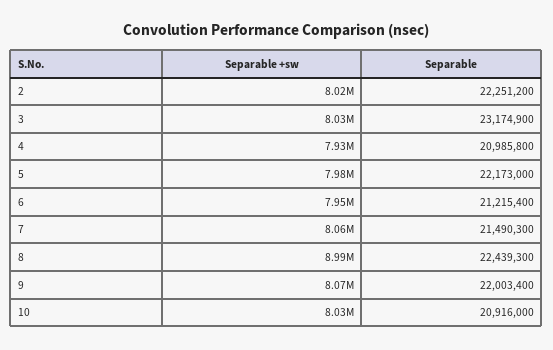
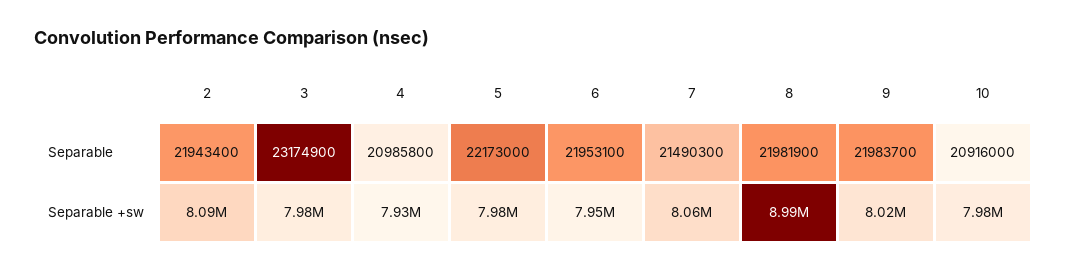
  {
    "Separable +sw": {
-     "2": 8020000,
+     "2": 8090000,
-     "3": 8030000,
+     "3": 7980000,
      "4": 7930000,
      "5": 7980000,
      "6": 7950000,
      "7": 8060000,
      "8": 8990000,
-     "9": 8070000,
+     "9": 8020000,
-     "10": 8030000
+     "10": 7980000
    },
    "Separable": {
-     "2": 22251200,
+     "2": 21943400,
      "3": 23174900,
      "4": 20985800,
      "5": 22173000,
-     "6": 21215400,
+     "6": 21953100,
      "7": 21490300,
-     "8": 22439300,
+     "8": 21981900,
-     "9": 22003400,
+     "9": 21983700,
      "10": 20916000
    }
  }

